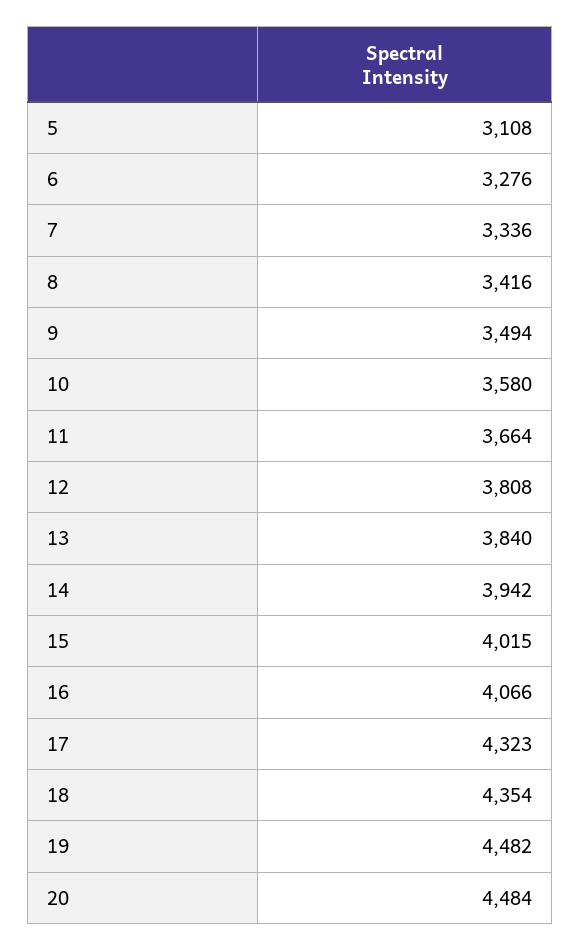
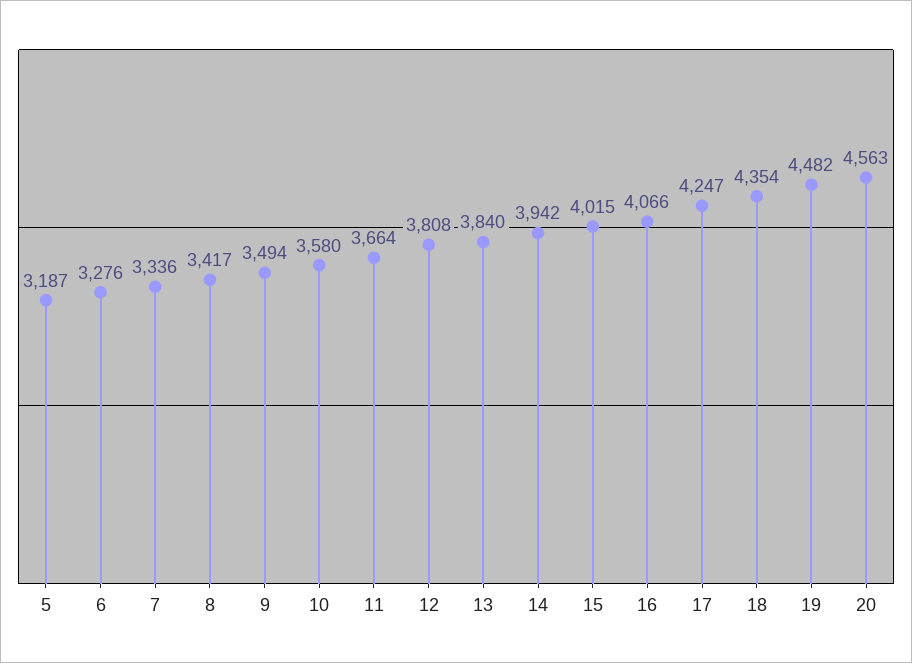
  {
-   "5": 3108,
+   "5": 3187,
    "6": 3276,
    "7": 3336,
-   "8": 3416,
+   "8": 3417,
    "9": 3494,
    "10": 3580,
    "11": 3664,
    "12": 3808,
    "13": 3840,
    "14": 3942,
    "15": 4015,
    "16": 4066,
-   "17": 4323,
+   "17": 4247,
    "18": 4354,
    "19": 4482,
-   "20": 4484
+   "20": 4563
  }

